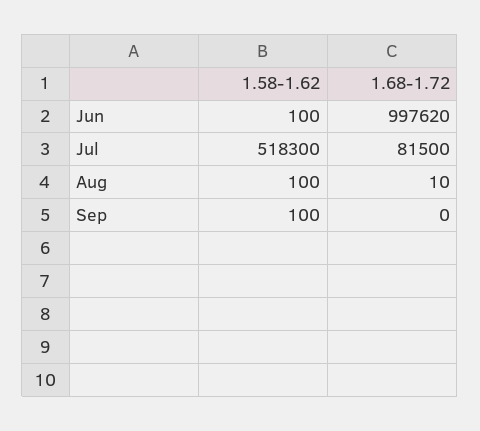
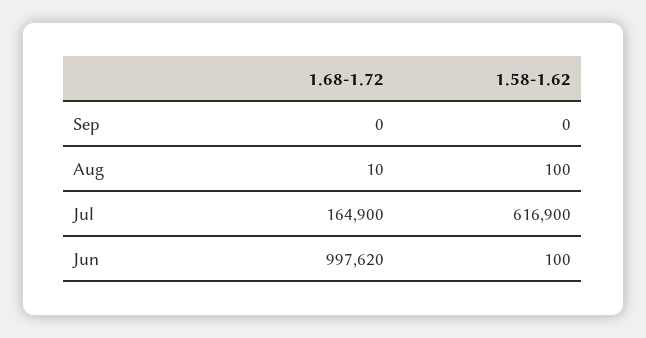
  {
    "1.58-1.62": {
      "Jun": 100,
-     "Jul": 518300,
+     "Jul": 616900,
      "Aug": 100,
-     "Sep": 100
+     "Sep": 0
    },
    "1.68-1.72": {
      "Jun": 997620,
-     "Jul": 81500,
+     "Jul": 164900,
      "Aug": 10,
      "Sep": 0
    }
  }

